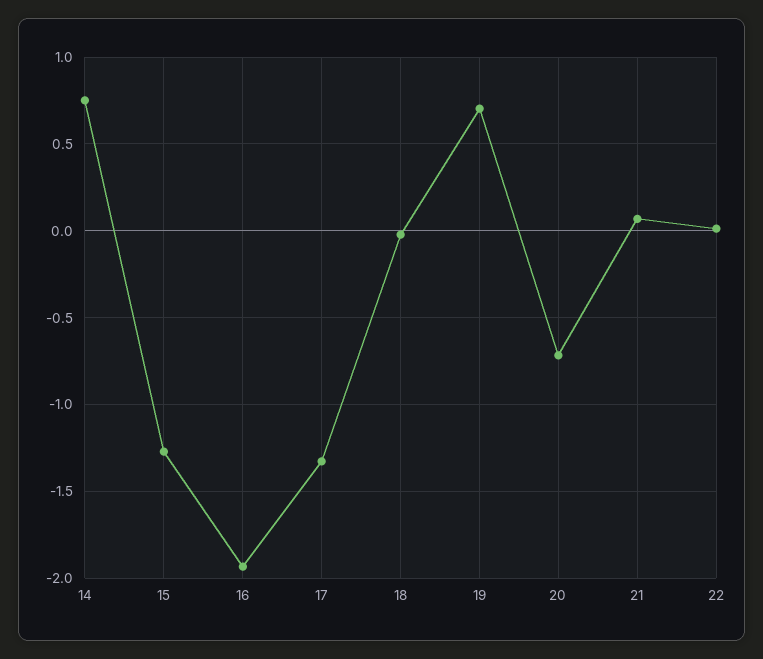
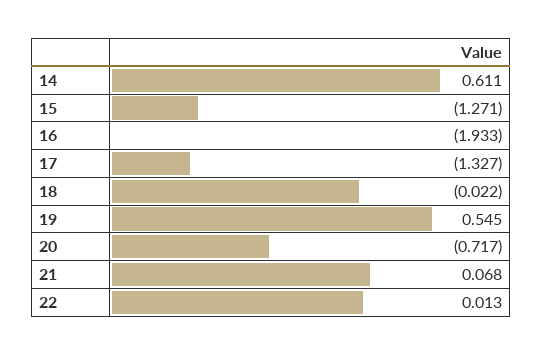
  {
-   "14": 0.75,
+   "14": 0.611,
    "15": -1.271,
    "16": -1.933,
    "17": -1.327,
    "18": -0.022,
-   "19": 0.7,
+   "19": 0.545,
    "20": -0.717,
    "21": 0.068,
    "22": 0.013
  }

